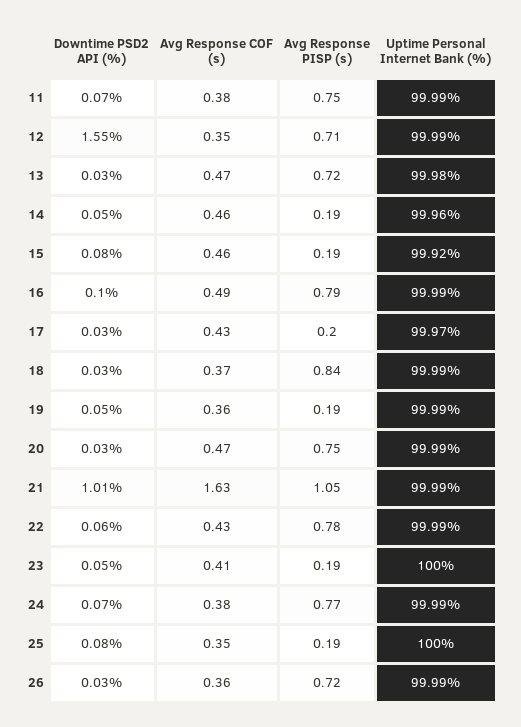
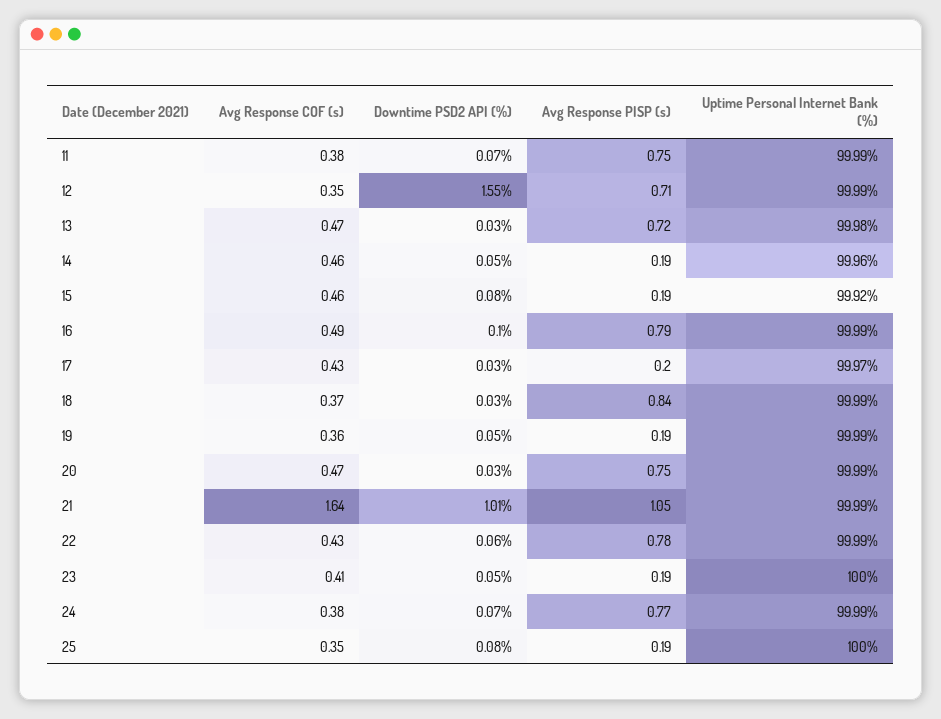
  {
    "Downtime PSD2 API (%)": {
      "11": 0.07,
      "12": 1.55,
      "13": 0.03,
      "14": 0.05,
      "15": 0.08,
      "16": 0.1,
      "17": 0.03,
      "18": 0.03,
      "19": 0.05,
      "20": 0.03,
      "21": 1.01,
      "22": 0.06,
      "23": 0.05,
      "24": 0.07,
-     "25": 0.08,
+     "25": 0.08
-     "26": 0.03
    },
    "Avg Response COF (s)": {
      "11": 0.38,
      "12": 0.35,
      "13": 0.47,
      "14": 0.46,
      "15": 0.46,
      "16": 0.49,
      "17": 0.43,
      "18": 0.37,
      "19": 0.36,
      "20": 0.47,
-     "21": 1.63,
+     "21": 1.64,
      "22": 0.43,
      "23": 0.41,
      "24": 0.38,
-     "25": 0.35,
+     "25": 0.35
-     "26": 0.36
    },
    "Avg Response PISP (s)": {
      "11": 0.75,
      "12": 0.71,
      "13": 0.72,
      "14": 0.19,
      "15": 0.19,
      "16": 0.79,
      "17": 0.2,
      "18": 0.84,
      "19": 0.19,
      "20": 0.75,
      "21": 1.05,
      "22": 0.78,
      "23": 0.19,
      "24": 0.77,
-     "25": 0.19,
+     "25": 0.19
-     "26": 0.72
    },
    "Uptime Personal Internet Bank (%)": {
      "11": 99.99,
      "12": 99.99,
      "13": 99.98,
      "14": 99.96,
      "15": 99.92,
      "16": 99.99,
      "17": 99.97,
      "18": 99.99,
      "19": 99.99,
      "20": 99.99,
      "21": 99.99,
      "22": 99.99,
      "23": 100,
      "24": 99.99,
-     "25": 100,
+     "25": 100
-     "26": 99.99
    }
  }

